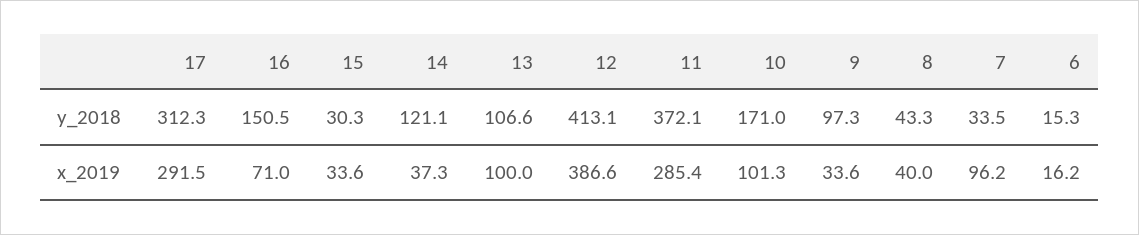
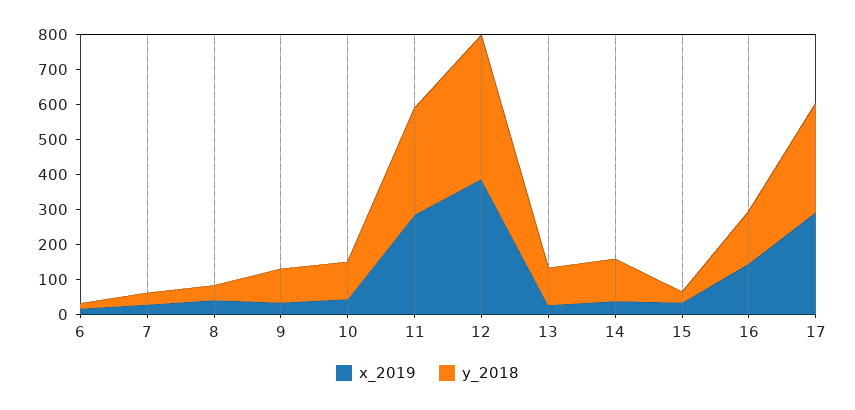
  {
    "y_2018": {
      "17": 312.3,
      "16": 150.5,
      "15": 30.3,
      "14": 121.1,
      "13": 106.6,
      "12": 413.1,
-     "11": 372.1,
+     "11": 300,
-     "10": 171,
+     "10": 100,
      "9": 97.3,
      "8": 43.3,
      "7": 33.5,
      "6": 15.3
    },
    "x_2019": {
      "17": 291.5,
-     "16": 71,
+     "16": 150,
      "15": 33.6,
      "14": 37.3,
-     "13": 100,
+     "13": 25,
      "12": 386.6,
      "11": 285.4,
-     "10": 101.3,
+     "10": 50,
      "9": 33.6,
      "8": 40,
-     "7": 96.2,
+     "7": 25,
      "6": 16.2
    }
  }

